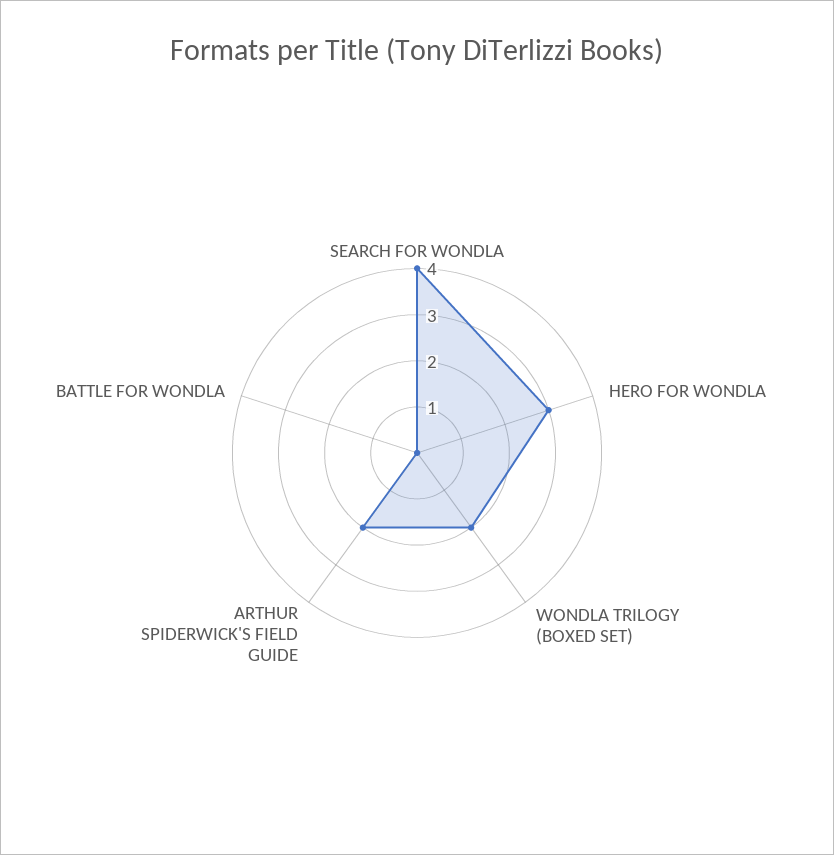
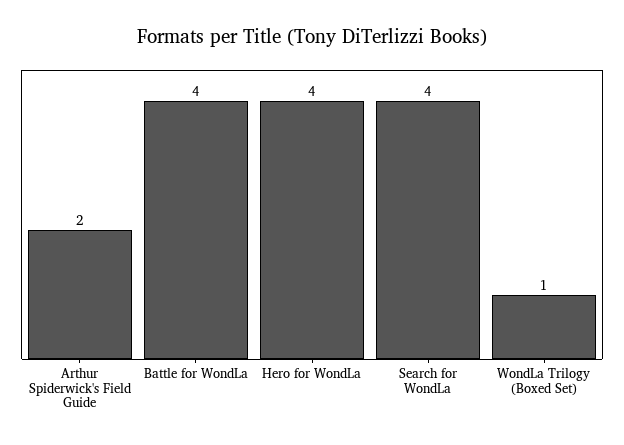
  {
    "SEARCH FOR WONDLA": 4,
-   "HERO FOR WONDLA": 3,
+   "HERO FOR WONDLA": 4,
-   "WONDLA TRILOGY (BOXED SET)": 2,
+   "WONDLA TRILOGY (BOXED SET)": 1,
    "ARTHUR SPIDERWICK'S FIELD GUIDE": 2,
-   "BATTLE FOR WONDLA": 0
+   "BATTLE FOR WONDLA": 4
  }

